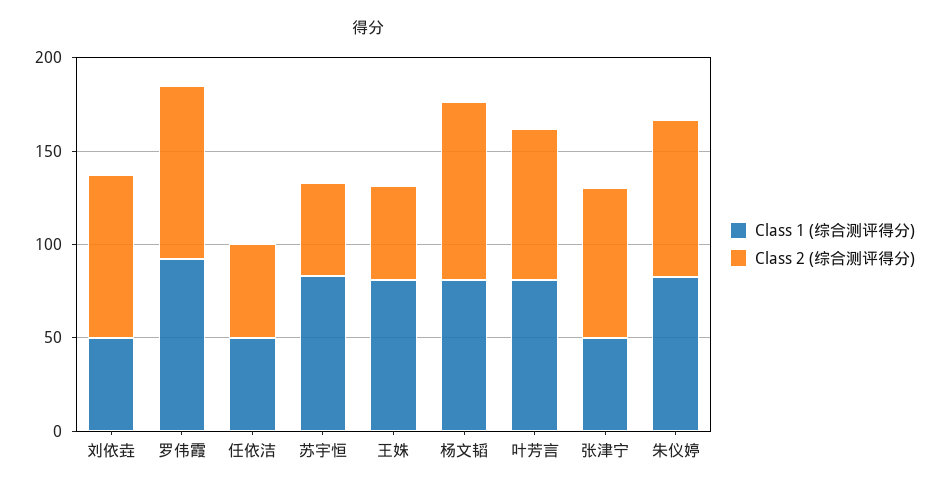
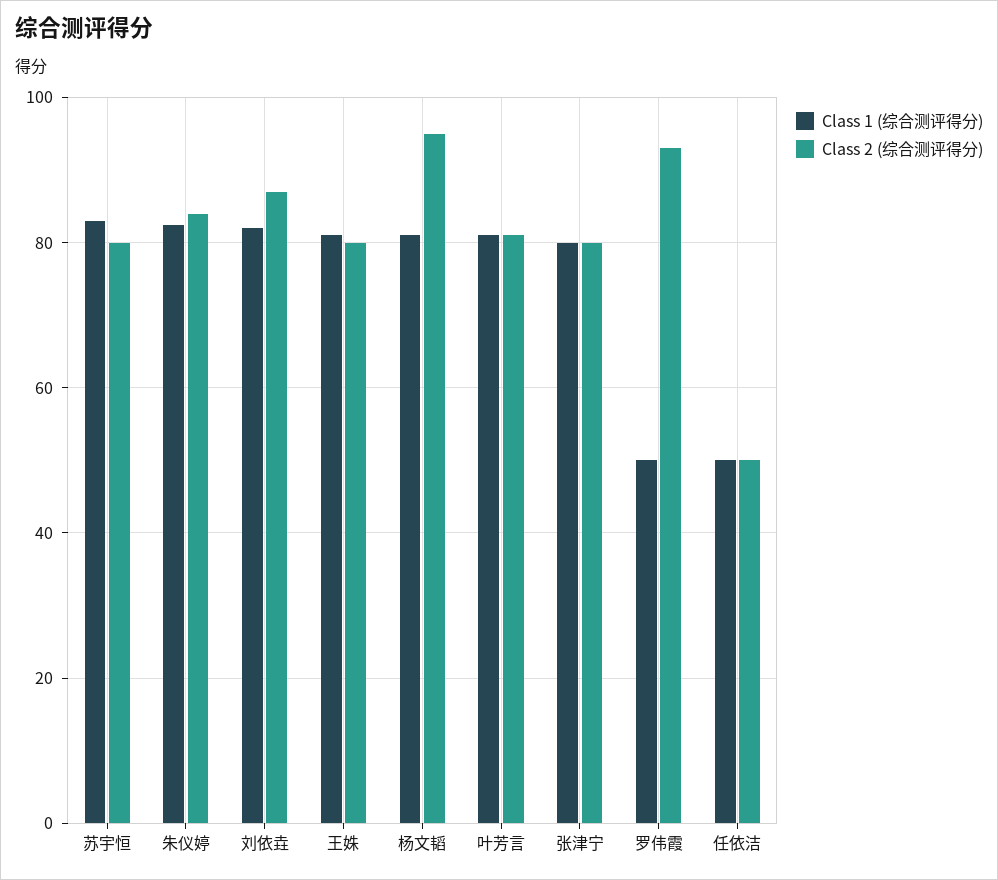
  {
    "Class 1 (综合测评得分)": {
-     "刘依垚": 50,
+     "刘依垚": 82,
-     "罗伟霞": 90,
+     "罗伟霞": 50,
      "任依洁": 50,
      "苏宇恒": 84,
      "王姝": 82,
      "杨文韬": 82,
      "叶芳言": 82,
-     "张津宁": 50,
+     "张津宁": 80,
      "朱仪婷": 82
    },
    "Class 2 (综合测评得分)": {
      "刘依垚": 88,
      "罗伟霞": 94,
      "任依洁": 50,
-     "苏宇恒": 50,
+     "苏宇恒": 80,
-     "王姝": 50,
+     "王姝": 80,
      "杨文韬": 96,
      "叶芳言": 82,
      "张津宁": 80,
      "朱仪婷": 84
    }
  }

